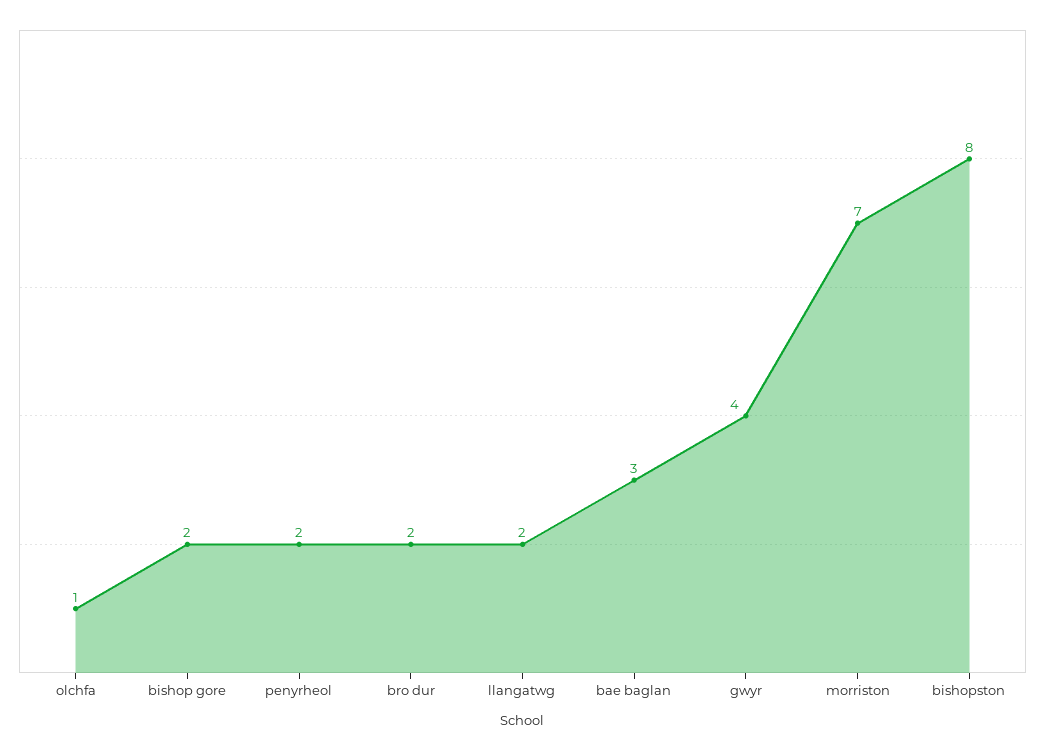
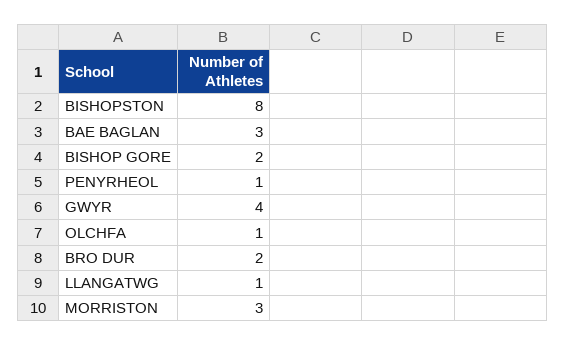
  {
    "olchfa": 1,
    "bishop gore": 2,
-   "penyrheol": 2,
+   "penyrheol": 1,
    "bro dur": 2,
-   "llangatwg": 2,
+   "llangatwg": 1,
    "bae baglan": 3,
    "gwyr": 4,
-   "morriston": 7,
+   "morriston": 3,
    "bishopston": 8
  }

